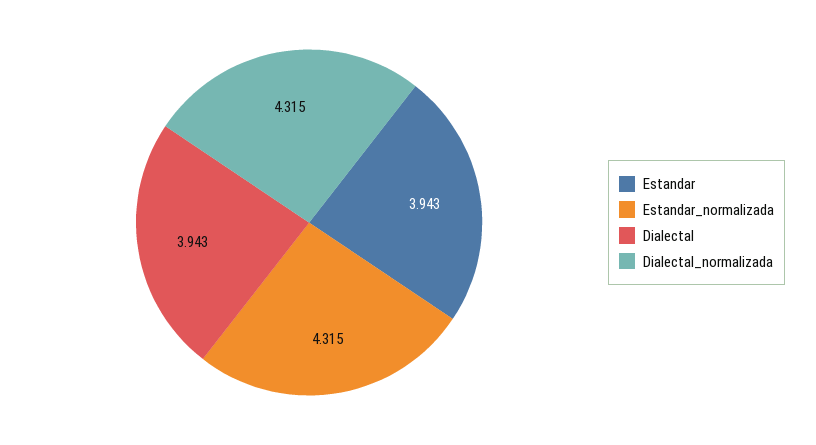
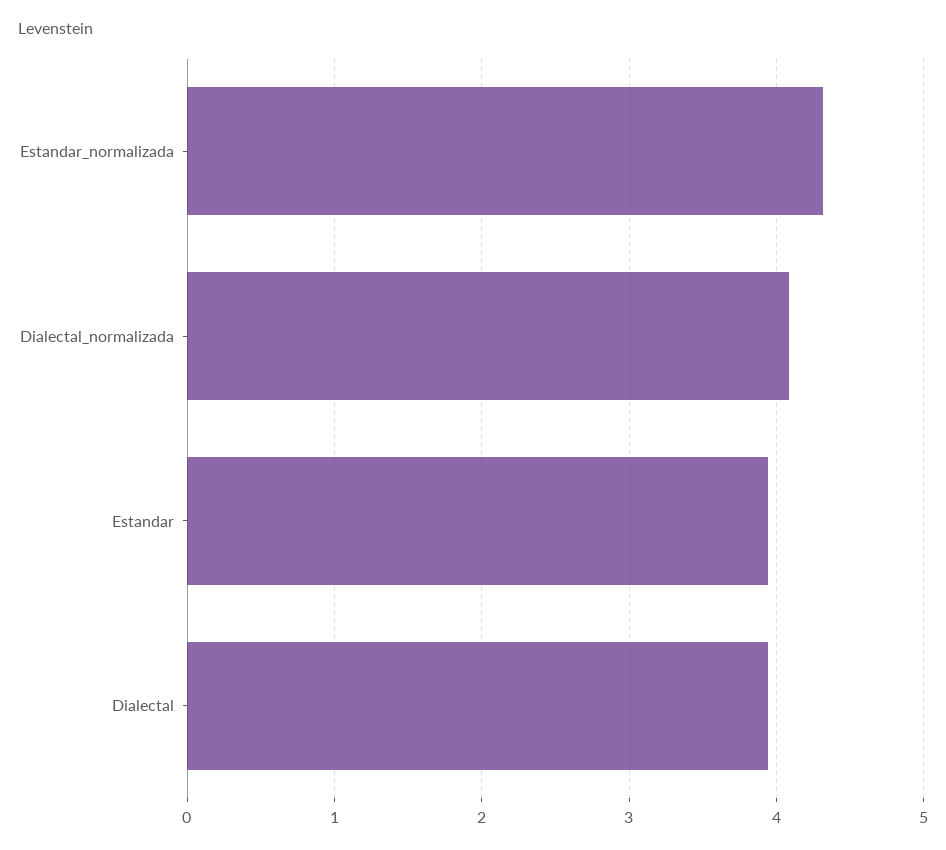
  {
    "Estandar": 3.943,
    "Estandar_normalizada": 4.315,
    "Dialectal": 3.943,
-   "Dialectal_normalizada": 4.315
+   "Dialectal_normalizada": 4.1
  }

